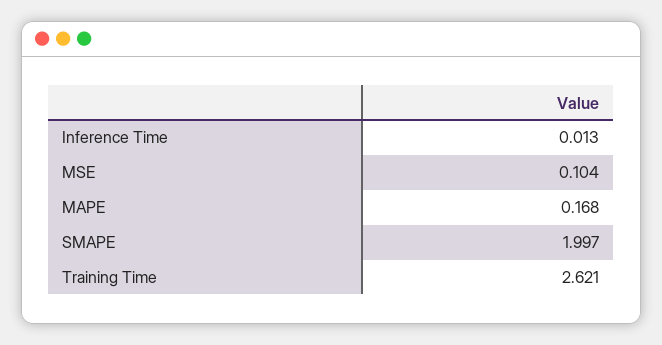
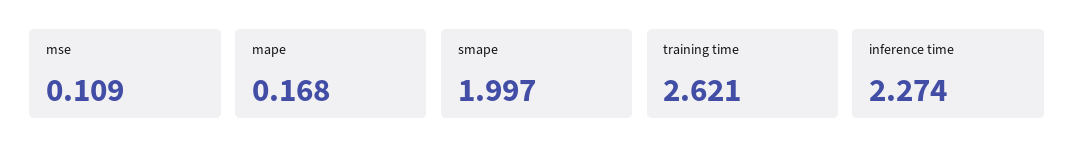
  {
-   "Inference Time": 0.013,
+   "Inference Time": 2.274,
-   "MSE": 0.104,
+   "MSE": 0.109,
    "MAPE": 0.168,
    "SMAPE": 1.997,
    "Training Time": 2.621
  }

